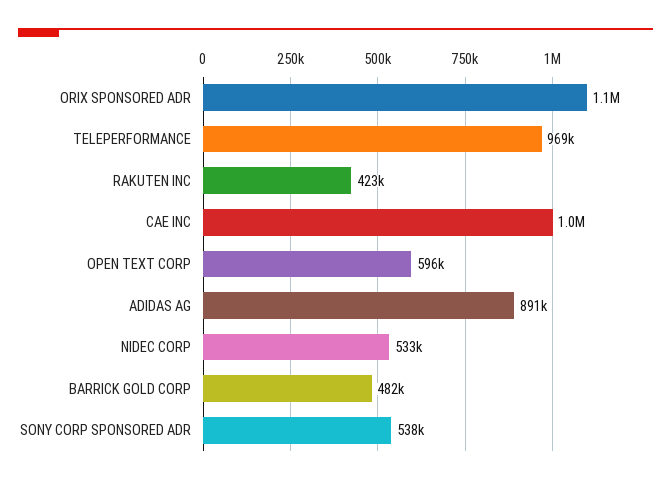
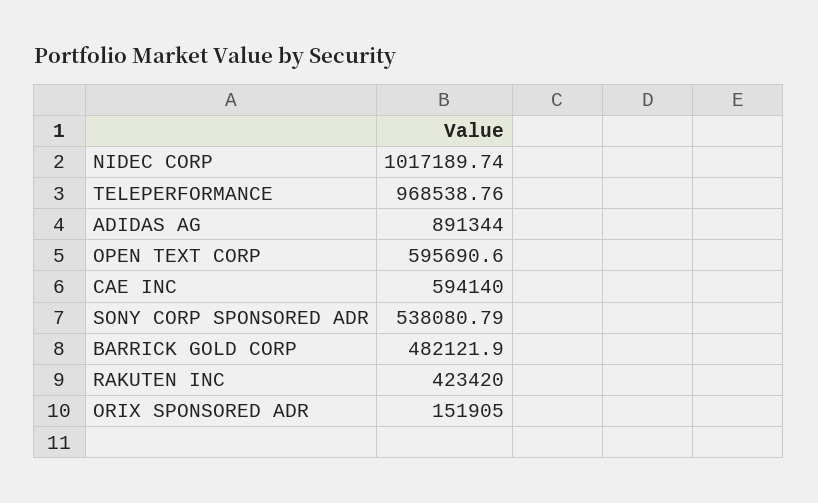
  {
-   "ORIX SPONSORED ADR": 1100000,
+   "ORIX SPONSORED ADR": 151905,
    "TELEPERFORMANCE": 968538.76,
    "RAKUTEN INC": 423420,
-   "CAE INC": 1000000,
+   "CAE INC": 594140,
    "OPEN TEXT CORP": 595690.6,
    "ADIDAS AG": 891344,
-   "NIDEC CORP": 533000,
+   "NIDEC CORP": 1017189.74,
    "BARRICK GOLD CORP": 482121.9,
    "SONY CORP SPONSORED ADR": 538080.79
  }

